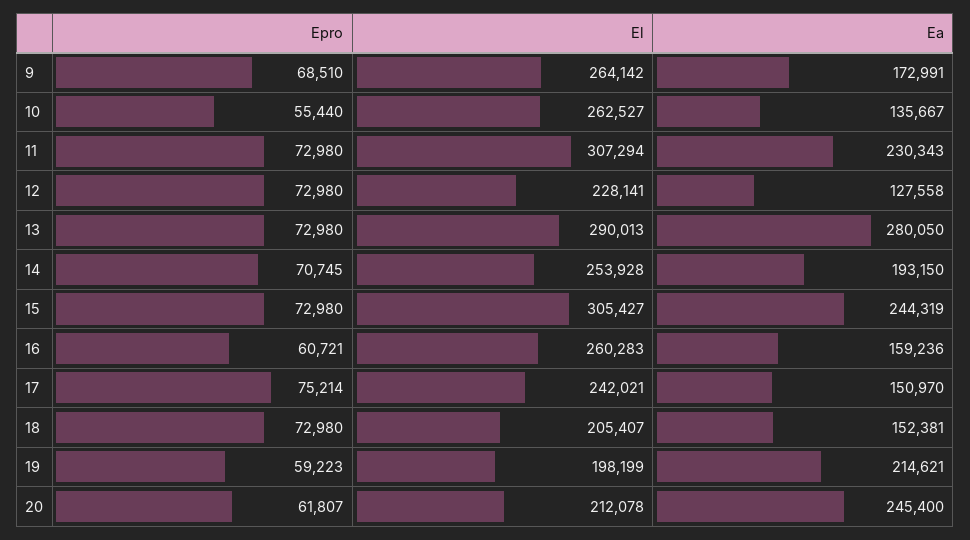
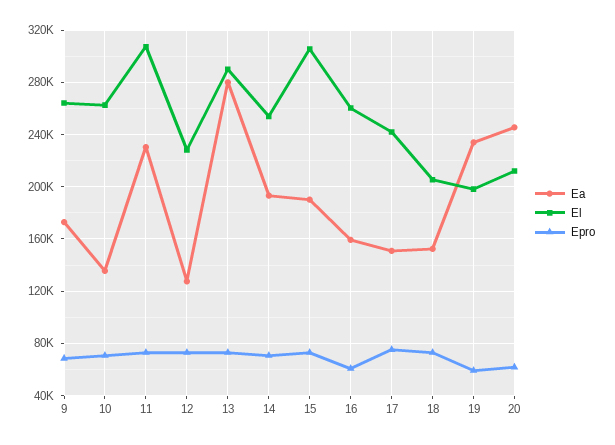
  {
    "Epro": {
      "9": 68510,
-     "10": 55440,
+     "10": 70000,
      "11": 72980,
      "12": 72980,
      "13": 72980,
      "14": 70745,
      "15": 72980,
      "16": 60721,
      "17": 75214,
      "18": 72980,
      "19": 59223,
      "20": 61807
    },
    "El": {
      "9": 264142,
      "10": 262527,
      "11": 307294,
      "12": 228141,
      "13": 290013,
      "14": 253928,
      "15": 305427,
      "16": 260283,
      "17": 242021,
      "18": 205407,
      "19": 198199,
      "20": 212078
    },
    "Ea": {
      "9": 172991,
      "10": 135667,
      "11": 230343,
      "12": 127558,
      "13": 280050,
      "14": 193150,
-     "15": 244319,
+     "15": 190000,
      "16": 159236,
      "17": 150970,
      "18": 152381,
-     "19": 214621,
+     "19": 235000,
      "20": 245400
    }
  }

